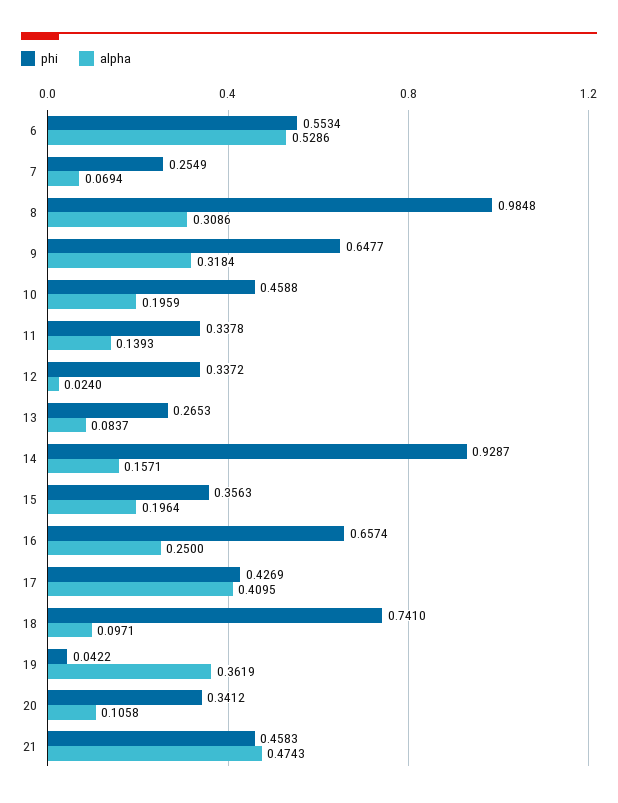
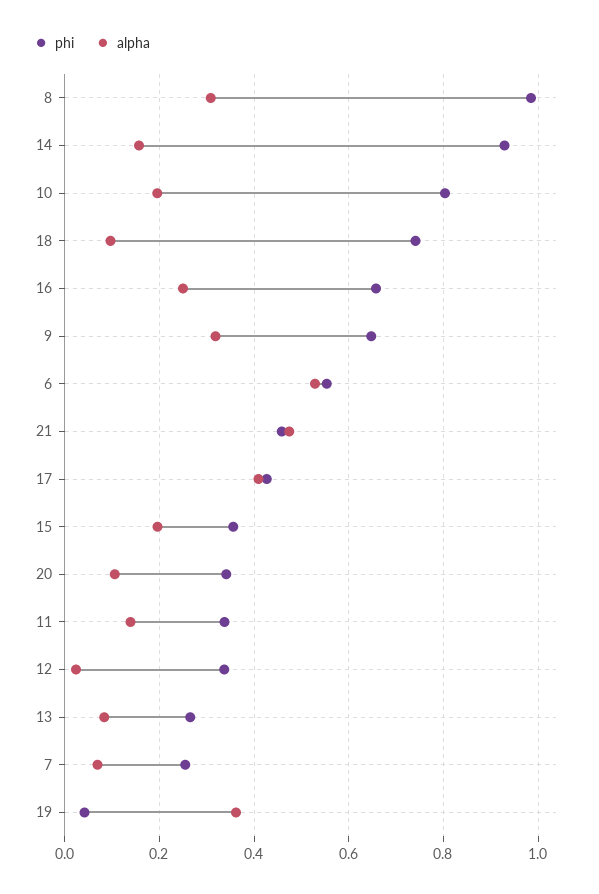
  {
    "phi": {
      "6": 0.5534,
      "7": 0.2549,
      "8": 0.9848,
      "9": 0.6477,
-     "10": 0.4588,
+     "10": 0.8,
      "11": 0.3378,
      "12": 0.3372,
      "13": 0.2653,
      "14": 0.9287,
      "15": 0.3563,
      "16": 0.6574,
      "17": 0.4269,
      "18": 0.741,
      "19": 0.0422,
      "20": 0.3412,
      "21": 0.4583
    },
    "alpha": {
      "6": 0.5286,
      "7": 0.0694,
      "8": 0.3086,
      "9": 0.3184,
      "10": 0.1959,
      "11": 0.1393,
      "12": 0.024,
      "13": 0.0837,
      "14": 0.1571,
      "15": 0.1964,
      "16": 0.25,
      "17": 0.4095,
      "18": 0.0971,
      "19": 0.3619,
      "20": 0.1058,
      "21": 0.4743
    }
  }

